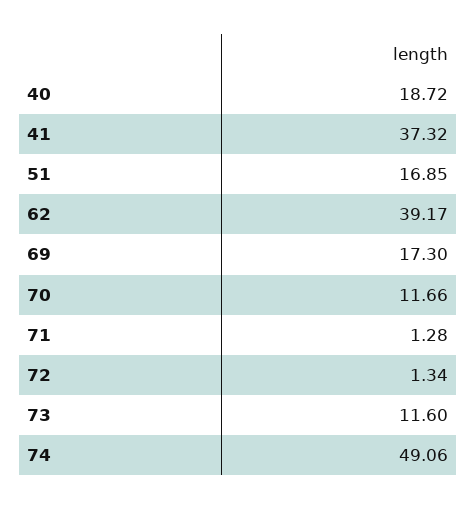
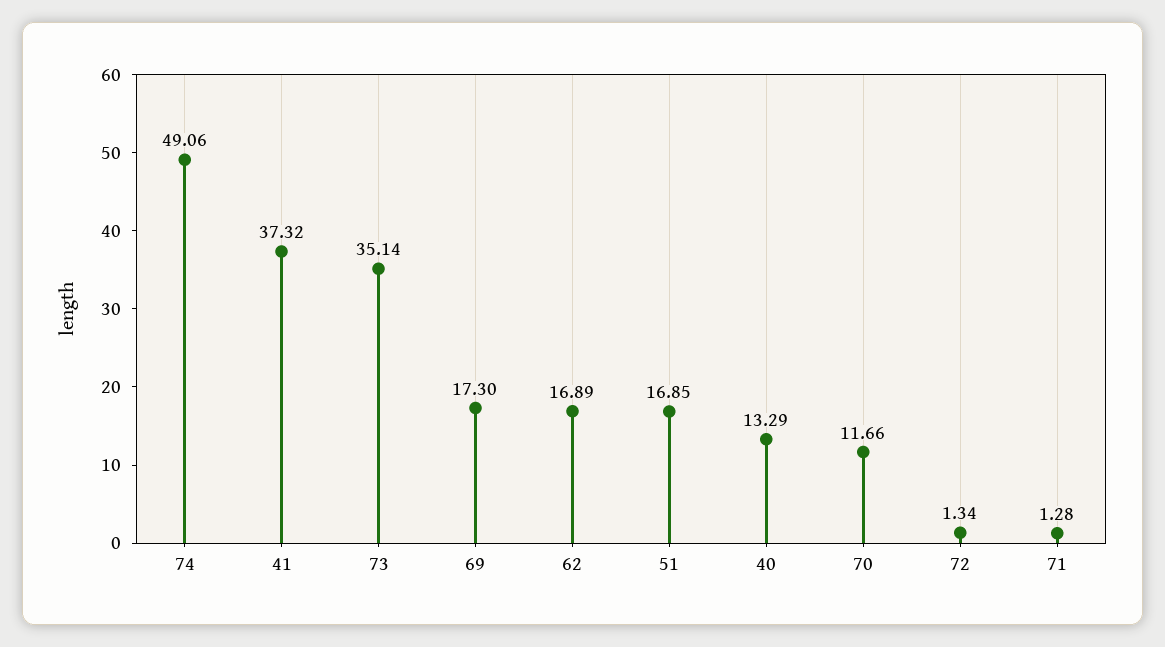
  {
-   "40": 18.72,
+   "40": 13.29,
    "41": 37.32,
    "51": 16.85,
-   "62": 39.17,
+   "62": 16.89,
    "69": 17.3,
    "70": 11.66,
    "71": 1.28,
    "72": 1.34,
-   "73": 11.6,
+   "73": 35.14,
    "74": 49.06
  }

